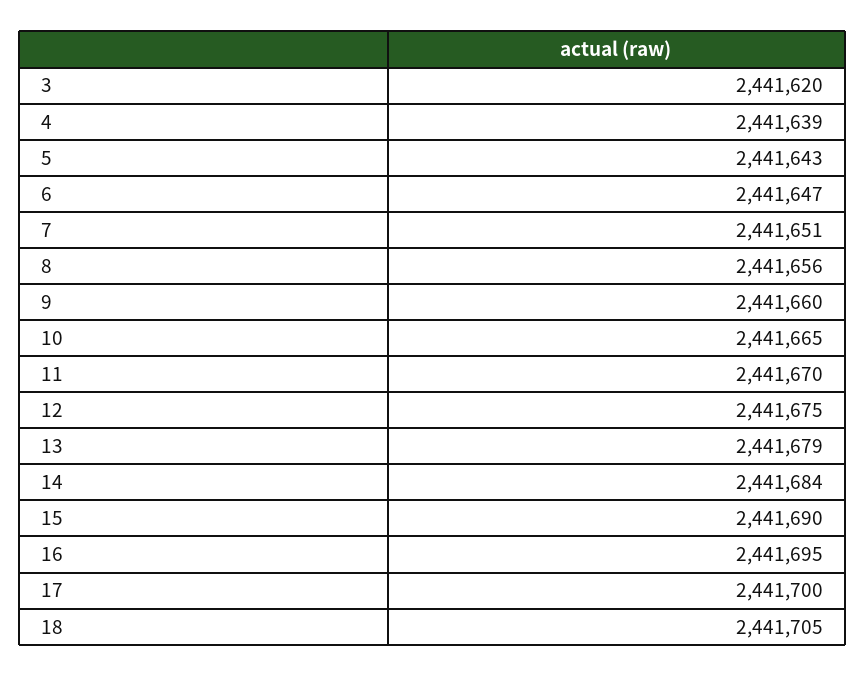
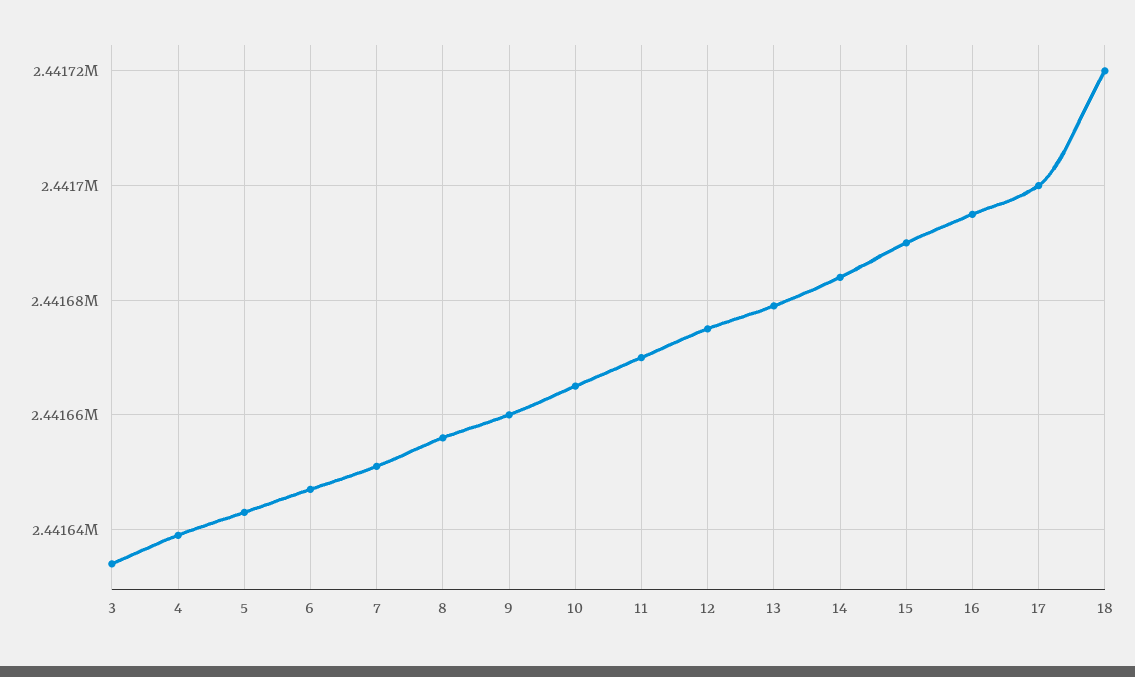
  {
-   "3": 2441620,
+   "3": 2441635,
    "4": 2441639,
    "5": 2441643,
    "6": 2441647,
    "7": 2441651,
    "8": 2441656,
    "9": 2441660,
    "10": 2441665,
    "11": 2441670,
    "12": 2441675,
    "13": 2441679,
    "14": 2441684,
    "15": 2441690,
    "16": 2441695,
    "17": 2441700,
-   "18": 2441705
+   "18": 2441720
  }

